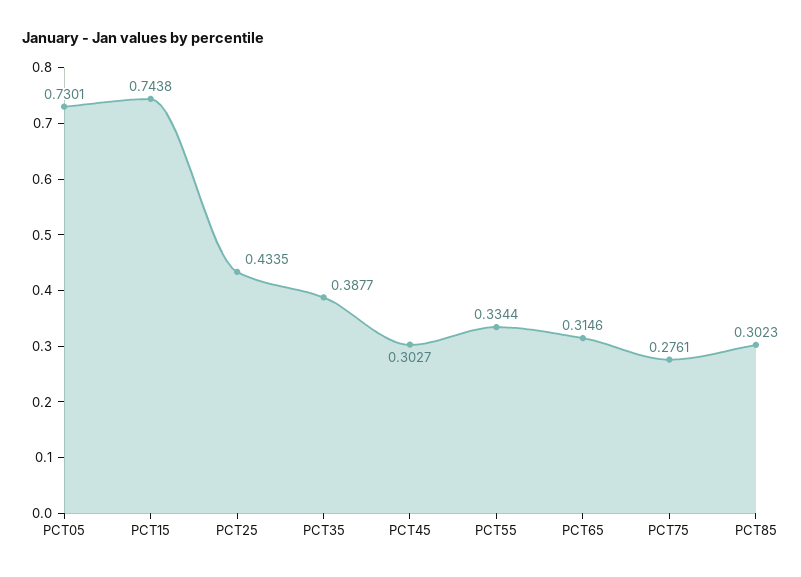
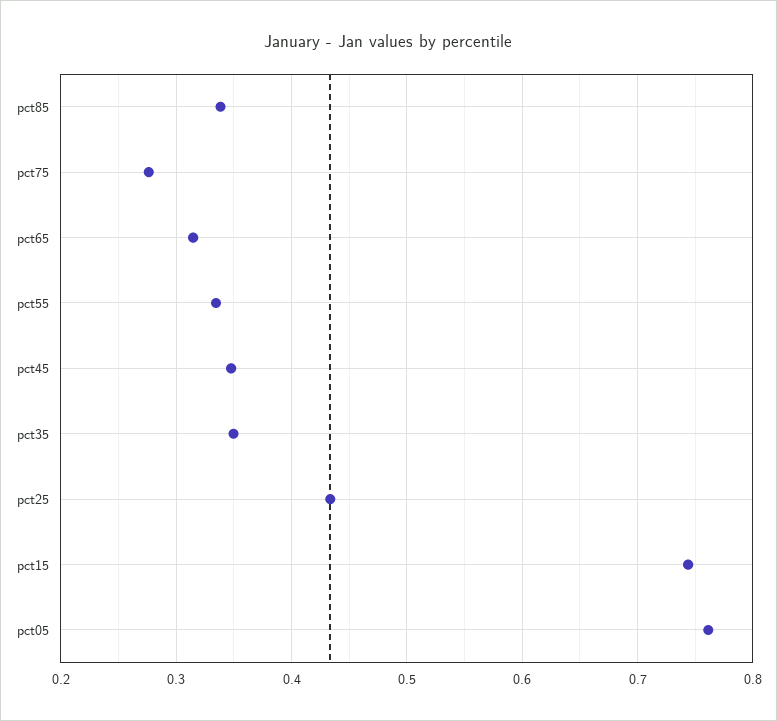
  {
-   "PCT05": 0.7301,
+   "PCT05": 0.76,
    "PCT15": 0.7438,
    "PCT25": 0.4335,
-   "PCT35": 0.3877,
+   "PCT35": 0.35,
-   "PCT45": 0.3027,
+   "PCT45": 0.35,
    "PCT55": 0.3344,
    "PCT65": 0.3146,
    "PCT75": 0.2761,
-   "PCT85": 0.3023
+   "PCT85": 0.34
  }

